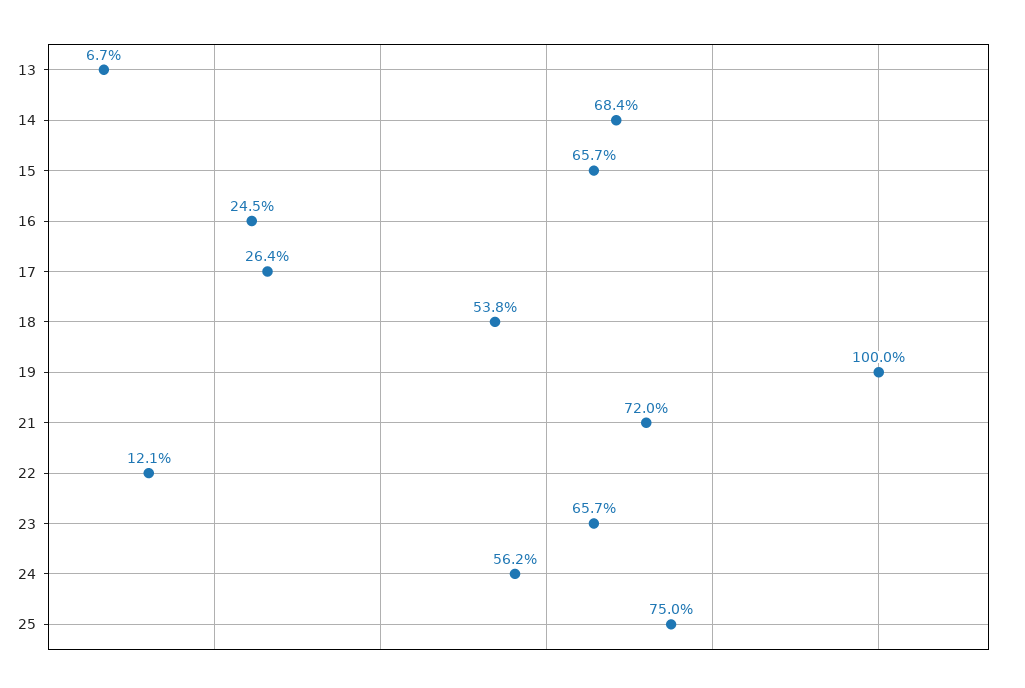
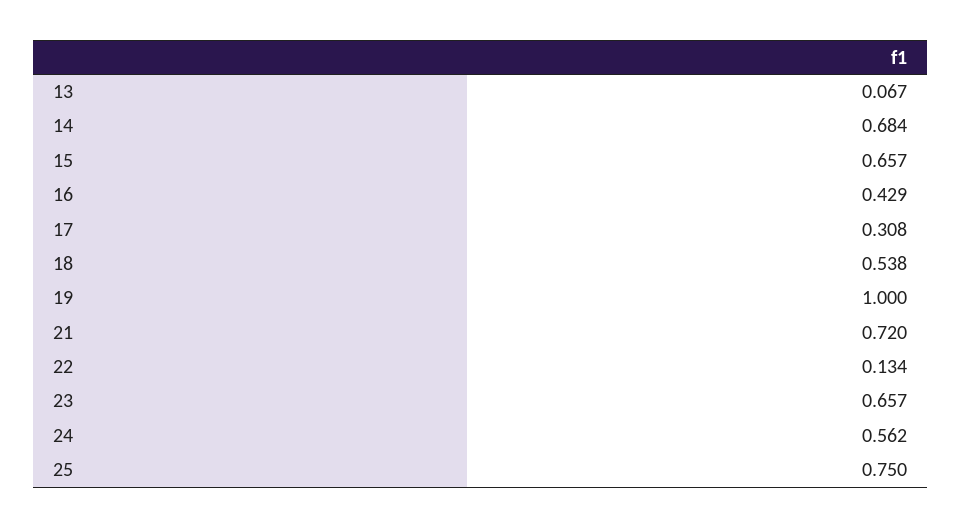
  {
    "13": 0.067,
    "14": 0.684,
    "15": 0.657,
-   "16": 0.245,
+   "16": 0.429,
-   "17": 0.264,
+   "17": 0.308,
    "18": 0.538,
    "19": 1,
    "21": 0.72,
-   "22": 0.121,
+   "22": 0.134,
    "23": 0.657,
    "24": 0.562,
    "25": 0.75
  }

